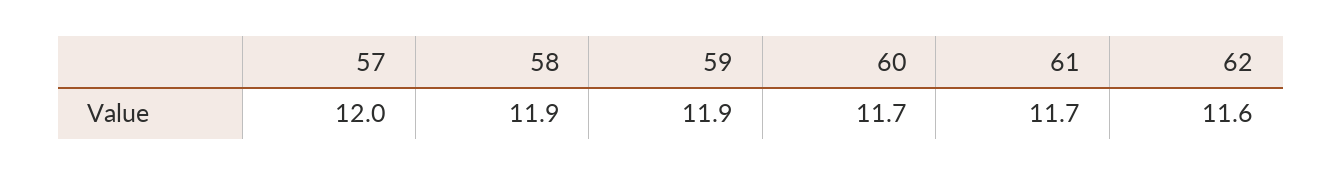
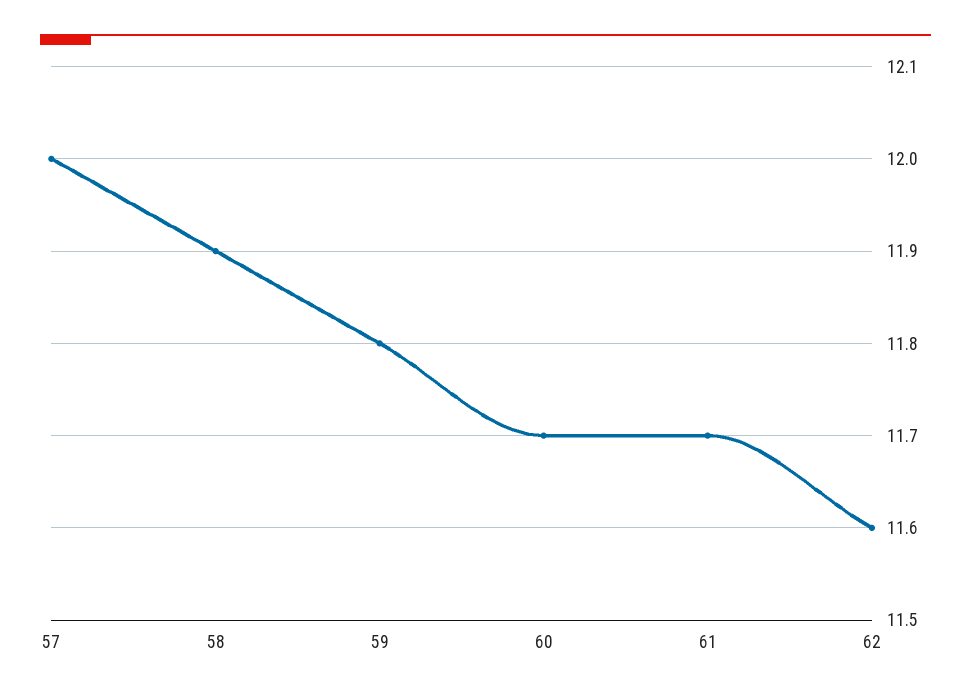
  {
    "57": 12,
    "58": 11.9,
-   "59": 11.9,
+   "59": 11.8,
    "60": 11.7,
    "61": 11.7,
    "62": 11.6
  }

